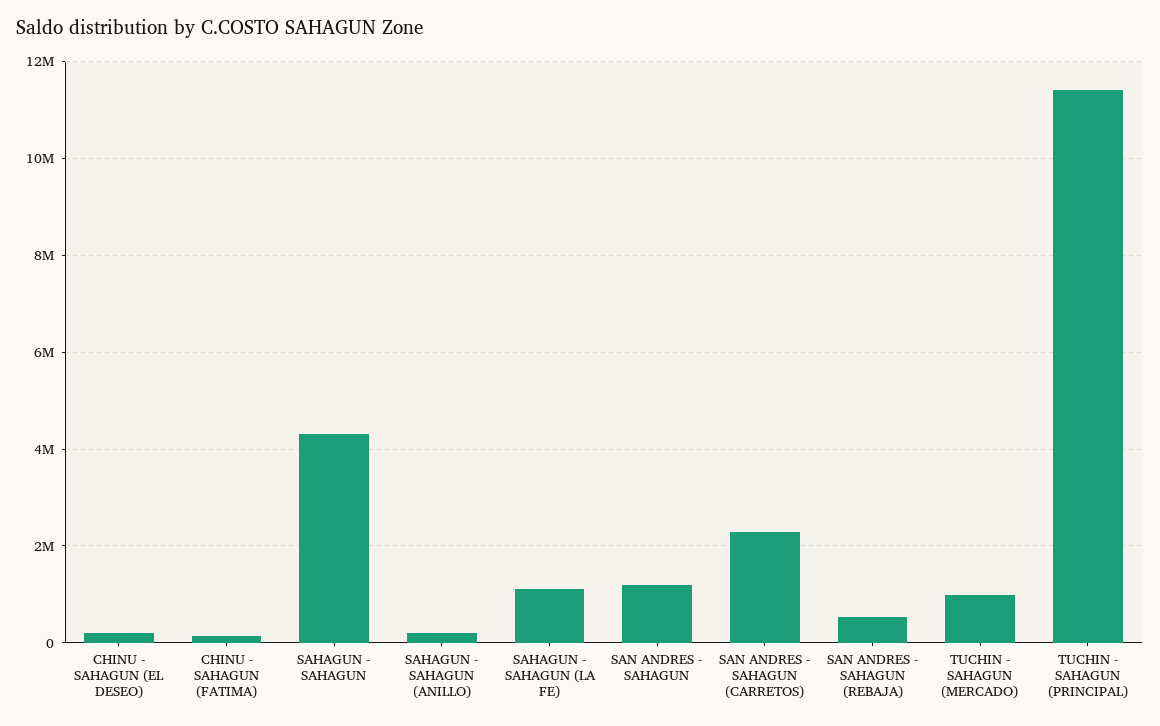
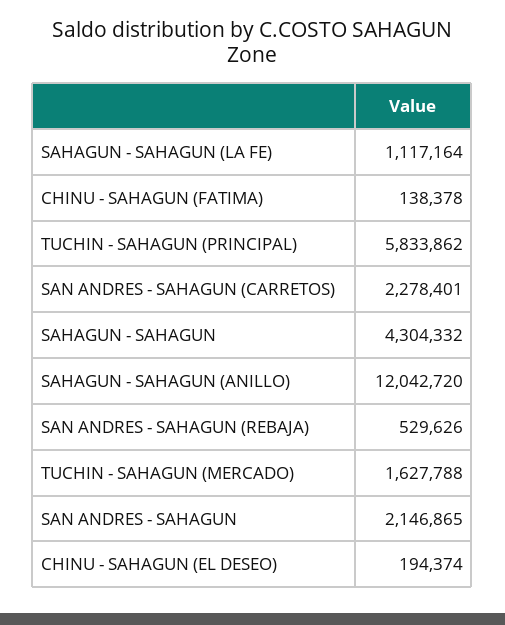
  {
    "CHINU - SAHAGUN (EL DESEO)": 194374,
    "CHINU - SAHAGUN (FATIMA)": 138378,
    "SAHAGUN - SAHAGUN": 4304332,
-   "SAHAGUN - SAHAGUN (ANILLO)": 200000,
+   "SAHAGUN - SAHAGUN (ANILLO)": 12042720,
    "SAHAGUN - SAHAGUN (LA FE)": 1117164,
-   "SAN ANDRES - SAHAGUN": 1200000,
+   "SAN ANDRES - SAHAGUN": 2146865,
    "SAN ANDRES - SAHAGUN (CARRETOS)": 2278401,
    "SAN ANDRES - SAHAGUN (REBAJA)": 529626,
-   "TUCHIN - SAHAGUN (MERCADO)": 1000000,
+   "TUCHIN - SAHAGUN (MERCADO)": 1627788,
-   "TUCHIN - SAHAGUN (PRINCIPAL)": 11400000
+   "TUCHIN - SAHAGUN (PRINCIPAL)": 5833862
  }

